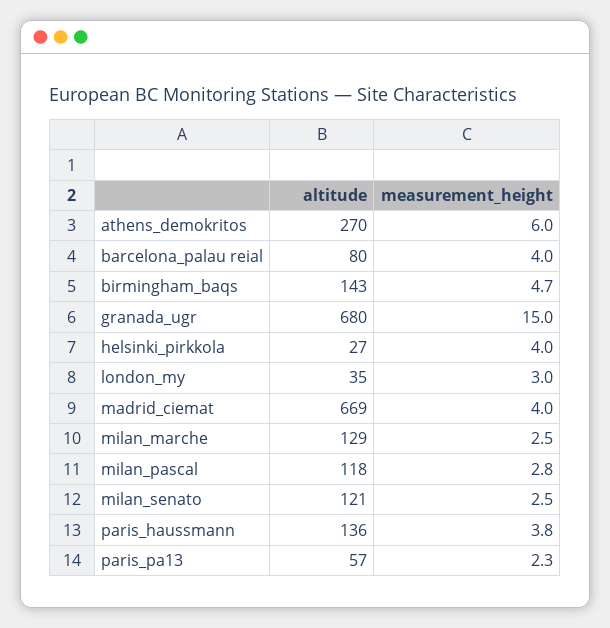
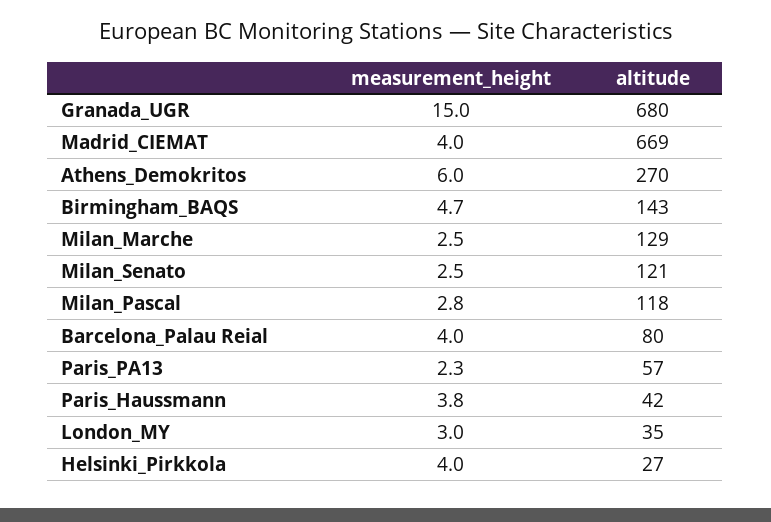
  {
    "altitude": {
      "athens_demokritos": 270,
      "barcelona_palau reial": 80,
      "birmingham_baqs": 143,
      "granada_ugr": 680,
      "helsinki_pirkkola": 27,
      "london_my": 35,
      "madrid_ciemat": 669,
      "milan_marche": 129,
      "milan_pascal": 118,
      "milan_senato": 121,
-     "paris_haussmann": 136,
+     "paris_haussmann": 42,
      "paris_pa13": 57
    },
    "measurement_height": {
      "athens_demokritos": 6,
      "barcelona_palau reial": 4,
      "birmingham_baqs": 4.7,
      "granada_ugr": 15,
      "helsinki_pirkkola": 4,
      "london_my": 3,
      "madrid_ciemat": 4,
      "milan_marche": 2.5,
      "milan_pascal": 2.8,
      "milan_senato": 2.5,
      "paris_haussmann": 3.8,
      "paris_pa13": 2.3
    }
  }

